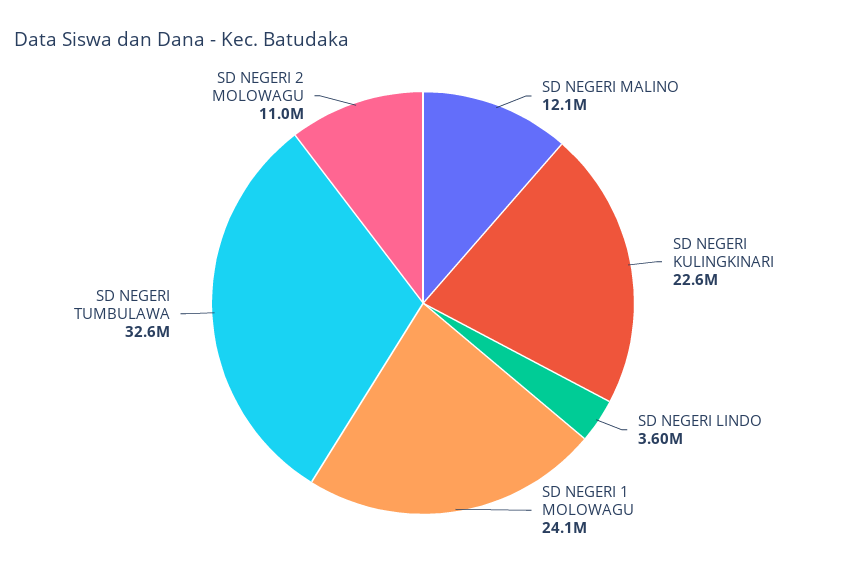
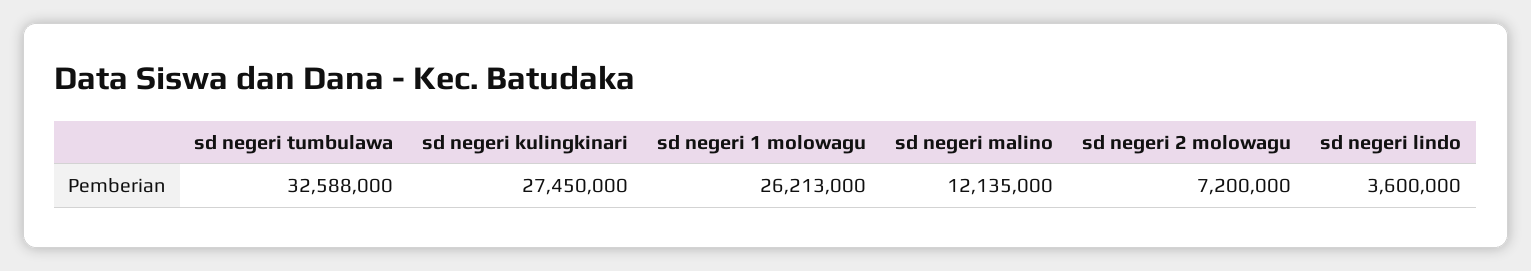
  {
    "SD NEGERI MALINO": 12135000,
-   "SD NEGERI KULINGKINARI": 22600000,
+   "SD NEGERI KULINGKINARI": 27450000,
    "SD NEGERI LINDO": 3600000,
-   "SD NEGERI 1 MOLOWAGU": 24100000,
+   "SD NEGERI 1 MOLOWAGU": 26213000,
    "SD NEGERI TUMBULAWA": 32588000,
-   "SD NEGERI 2 MOLOWAGU": 11000000
+   "SD NEGERI 2 MOLOWAGU": 7200000
  }

